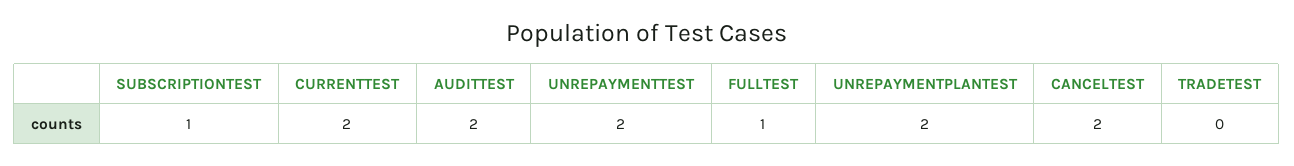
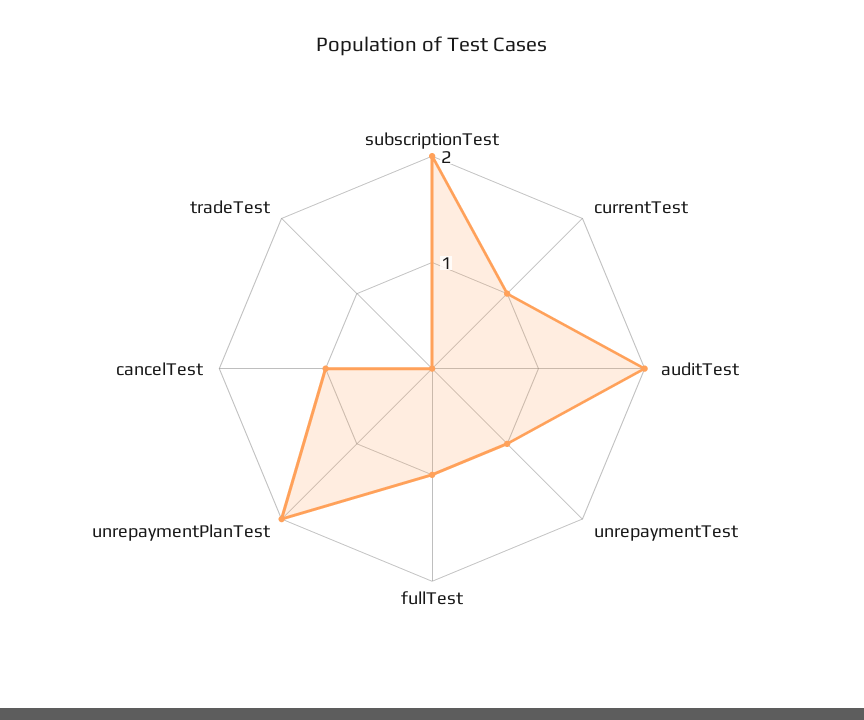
  {
-   "SUBSCRIPTIONTEST": 1,
+   "SUBSCRIPTIONTEST": 2,
-   "CURRENTTEST": 2,
+   "CURRENTTEST": 1,
    "AUDITTEST": 2,
-   "UNREPAYMENTTEST": 2,
+   "UNREPAYMENTTEST": 1,
    "FULLTEST": 1,
    "UNREPAYMENTPLANTEST": 2,
-   "CANCELTEST": 2,
+   "CANCELTEST": 1,
    "TRADETEST": 0
  }

